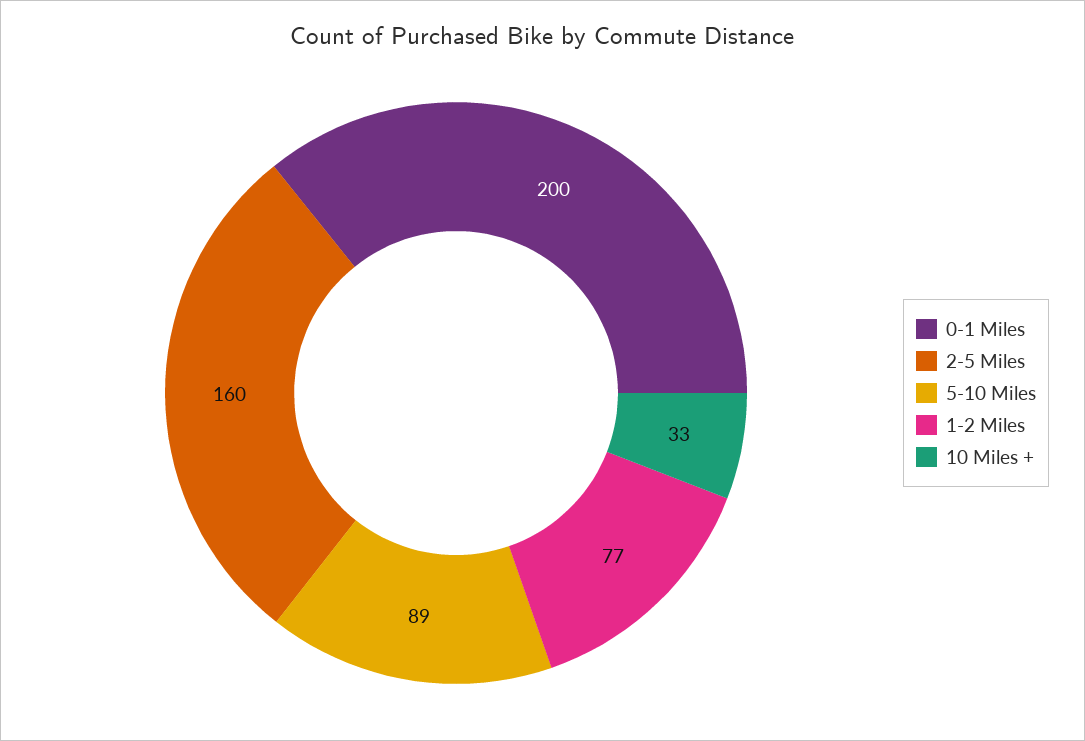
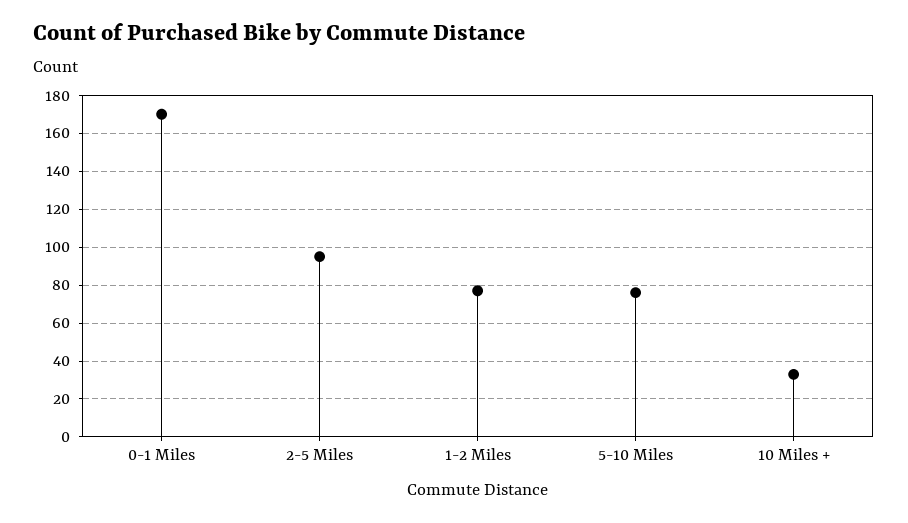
  {
-   "0-1 Miles": 200,
+   "0-1 Miles": 170,
-   "2-5 Miles": 160,
+   "2-5 Miles": 95,
-   "5-10 Miles": 89,
+   "5-10 Miles": 75,
    "1-2 Miles": 77,
    "10 Miles +": 33
  }

